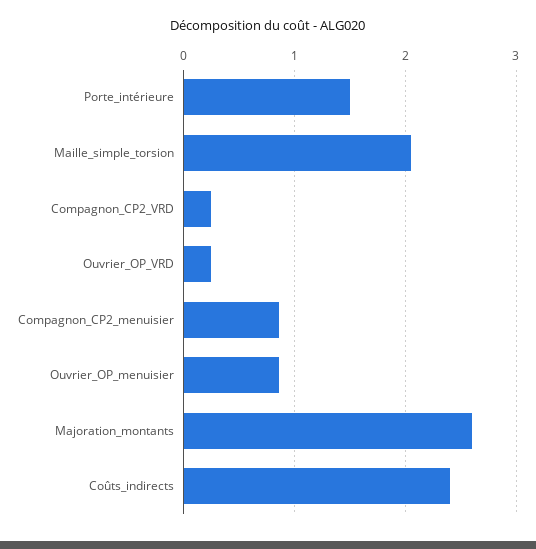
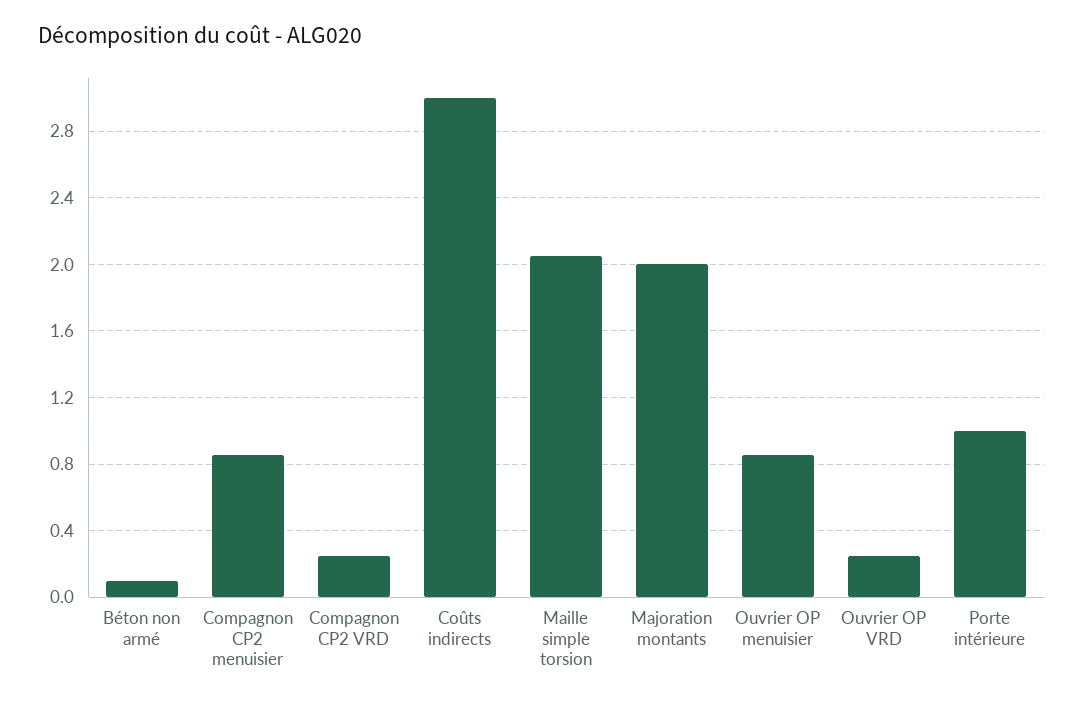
  {
-   "Porte_intérieure": 1.5,
+   "Porte_intérieure": 1,
    "Maille_simple_torsion": 2.05,
    "Compagnon_CP2_VRD": 0.25,
    "Ouvrier_OP_VRD": 0.25,
    "Compagnon_CP2_menuisier": 0.85,
    "Ouvrier_OP_menuisier": 0.85,
-   "Majoration_montants": 2.6,
+   "Majoration_montants": 2,
-   "Coûts_indirects": 2.4
+   "Coûts_indirects": 3,
+   "Béton non armé": 0.1
  }

